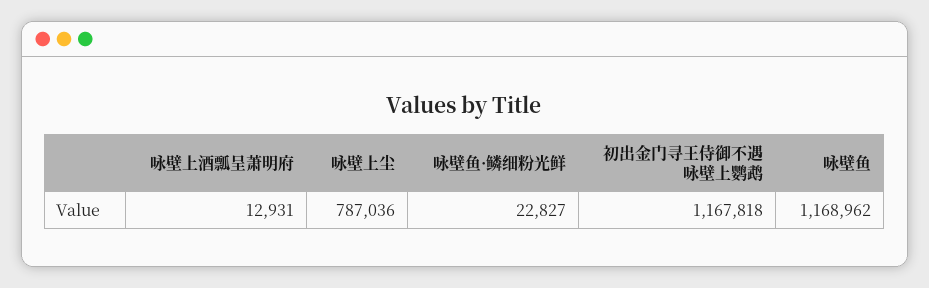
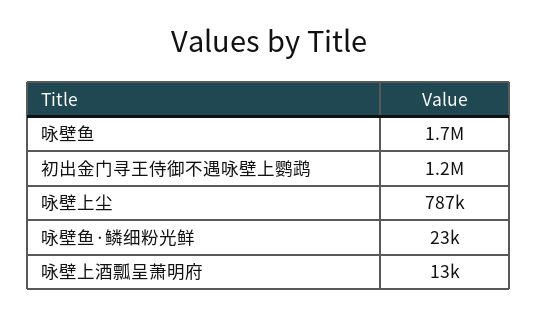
  {
    "咏壁上酒瓢呈萧明府": 12931,
    "咏壁上尘": 787036,
    "咏壁鱼·鳞细粉光鲜": 22827,
    "初出金门寻王侍御不遇咏壁上鹦鹉": 1167818,
-   "咏壁鱼": 1168962
+   "咏壁鱼": 1700000
  }

